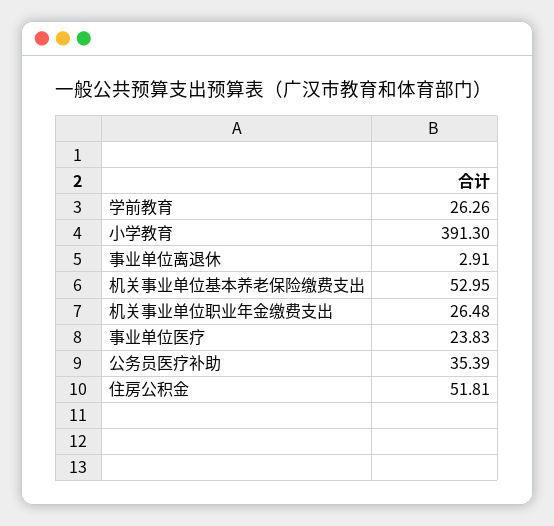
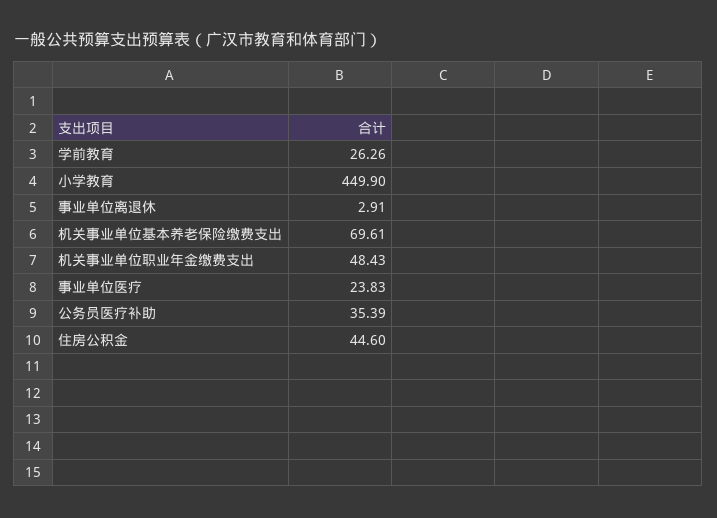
  {
    "学前教育": 26.26,
-   "小学教育": 391.3,
+   "小学教育": 449.9,
    "事业单位离退休": 2.91,
-   "机关事业单位基本养老保险缴费支出": 52.95,
+   "机关事业单位基本养老保险缴费支出": 69.61,
-   "机关事业单位职业年金缴费支出": 26.48,
+   "机关事业单位职业年金缴费支出": 48.43,
    "事业单位医疗": 23.83,
    "公务员医疗补助": 35.39,
-   "住房公积金": 51.81
+   "住房公积金": 44.6
  }

